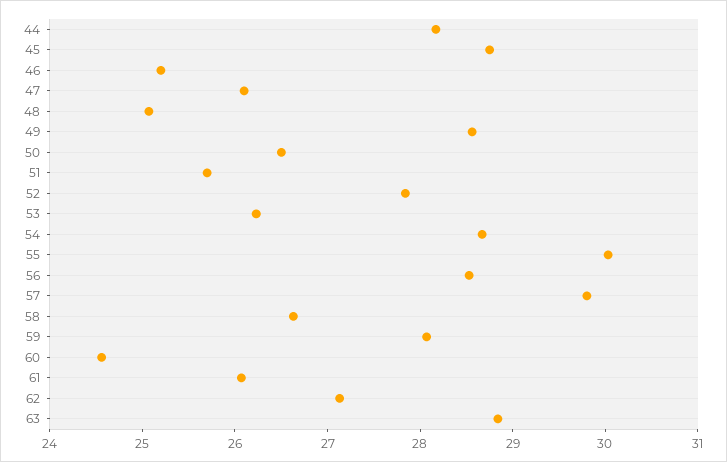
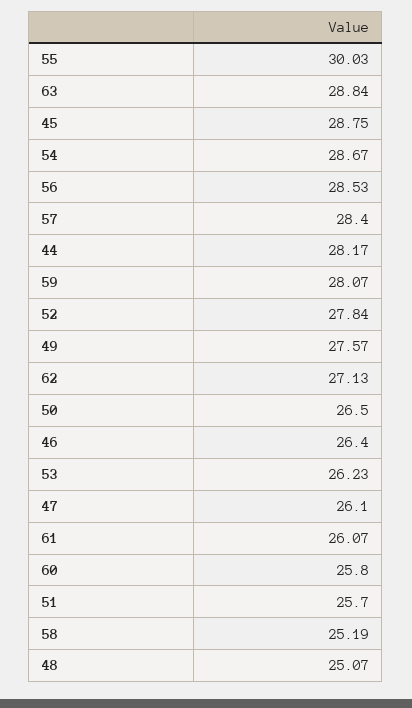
  {
    "44": 28.17,
    "45": 28.75,
-   "46": 25.2,
+   "46": 26.4,
    "47": 26.1,
    "48": 25.07,
-   "49": 28.6,
+   "49": 27.57,
    "50": 26.5,
    "51": 25.7,
    "52": 27.84,
    "53": 26.23,
    "54": 28.67,
    "55": 30.03,
    "56": 28.53,
-   "57": 29.8,
+   "57": 28.4,
-   "58": 26.6,
+   "58": 25.19,
    "59": 28.07,
-   "60": 24.6,
+   "60": 25.8,
    "61": 26.07,
    "62": 27.13,
    "63": 28.84
  }

